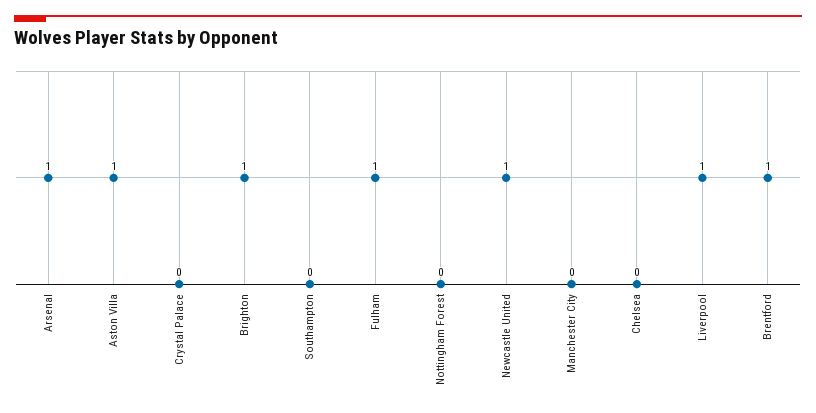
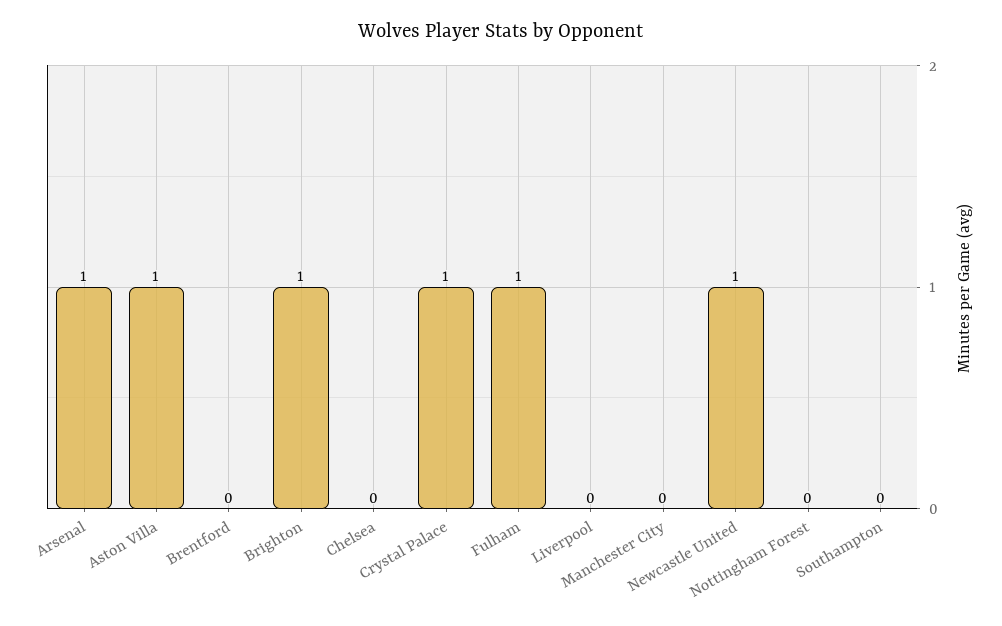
  {
    "Arsenal": 1,
    "Aston Villa": 1,
-   "Crystal Palace": 0,
+   "Crystal Palace": 1,
    "Brighton": 1,
    "Southampton": 0,
    "Fulham": 1,
    "Nottingham Forest": 0,
    "Newcastle United": 1,
    "Manchester City": 0,
    "Chelsea": 0,
-   "Liverpool": 1,
+   "Liverpool": 0,
-   "Brentford": 1
+   "Brentford": 0
  }

